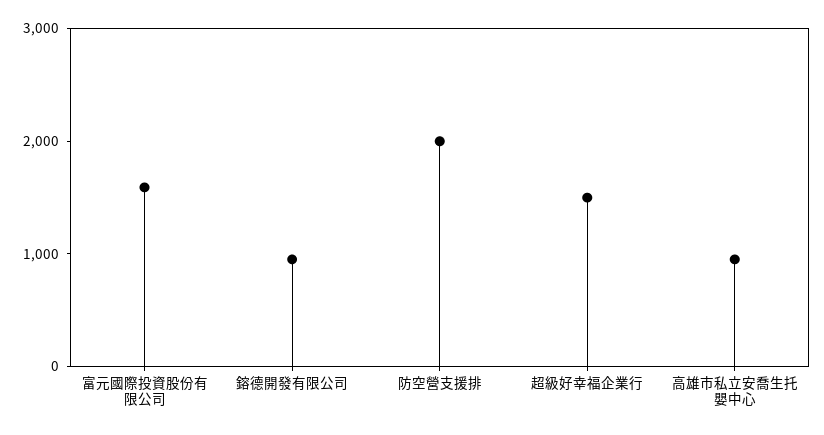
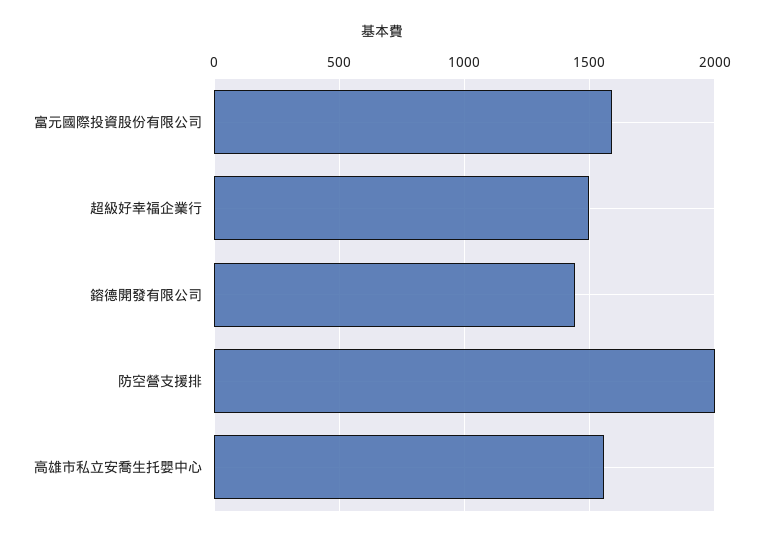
  {
    "富元國際投資股份有限公司": 1600,
-   "鎔德開發有限公司": 1000,
+   "鎔德開發有限公司": 1450,
    "防空營支援排": 2000,
    "超級好幸福企業行": 1500,
-   "高雄市私立安喬生托嬰中心": 1000
+   "高雄市私立安喬生托嬰中心": 1550
  }

